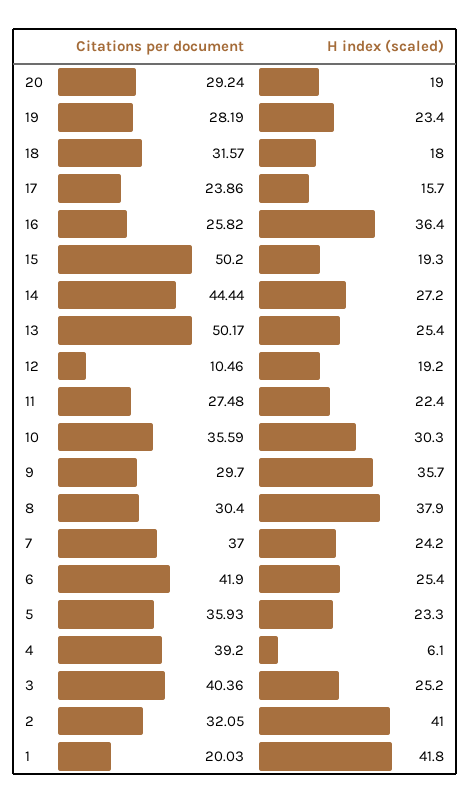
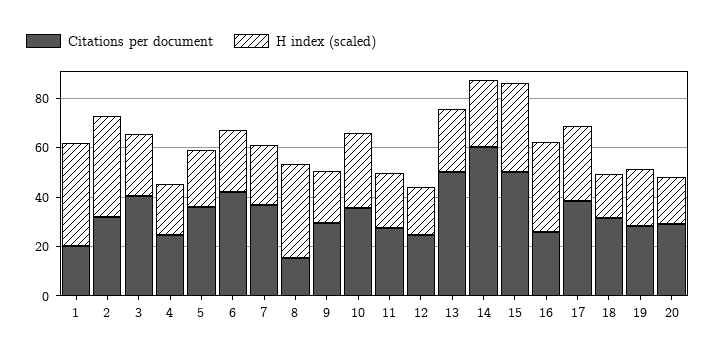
  {
    "Citations per document": {
      "20": 29.24,
      "19": 28.19,
      "18": 31.57,
-     "17": 23.86,
+     "17": 40,
      "16": 25.82,
      "15": 50.2,
-     "14": 44.44,
+     "14": 60,
      "13": 50.17,
-     "12": 10.46,
+     "12": 25,
      "11": 27.48,
      "10": 35.59,
      "9": 29.7,
-     "8": 30.4,
+     "8": 15,
      "7": 37,
      "6": 41.9,
      "5": 35.93,
-     "4": 39.2,
+     "4": 25,
      "3": 40.36,
      "2": 32.05,
      "1": 20.03
    },
    "H index (scaled)": {
      "20": 19,
      "19": 23.4,
      "18": 18,
-     "17": 15.7,
+     "17": 30,
      "16": 36.4,
-     "15": 19.3,
+     "15": 35,
      "14": 27.2,
      "13": 25.4,
      "12": 19.2,
      "11": 22.4,
      "10": 30.3,
-     "9": 35.7,
+     "9": 20,
      "8": 37.9,
      "7": 24.2,
      "6": 25.4,
      "5": 23.3,
-     "4": 6.1,
+     "4": 20,
      "3": 25.2,
      "2": 41,
      "1": 41.8
    }
  }

